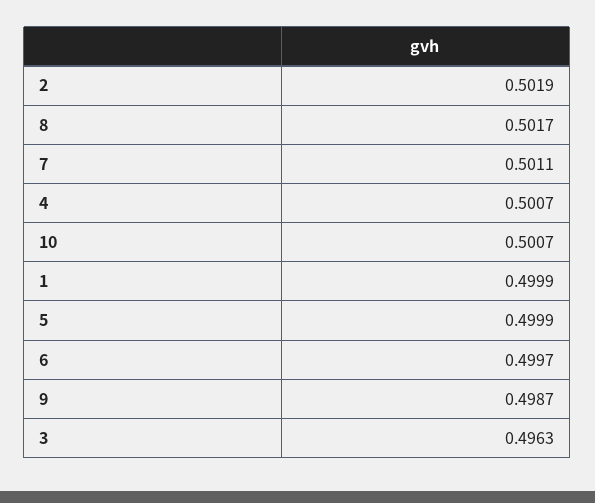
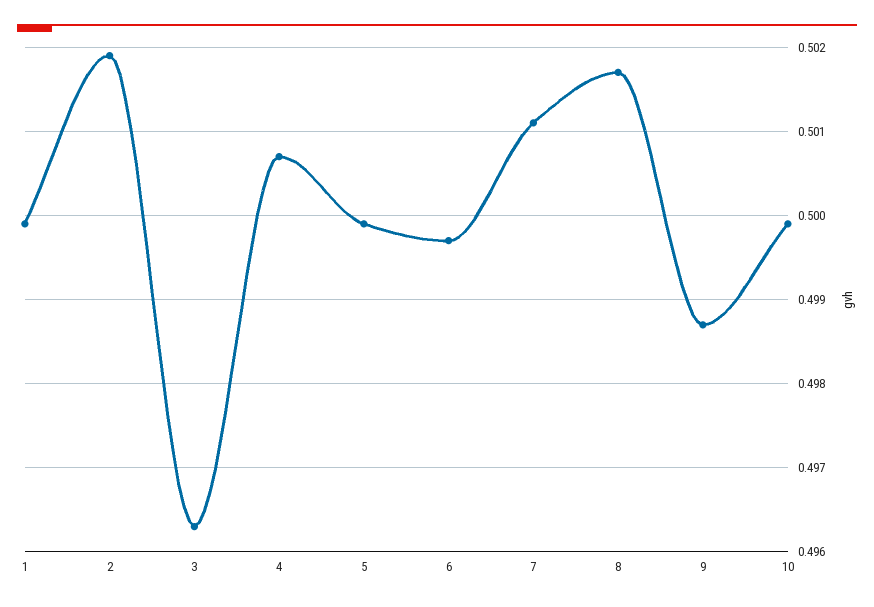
  {
    "2": 0.5019,
    "8": 0.5017,
    "7": 0.5011,
    "4": 0.5007,
-   "10": 0.5007,
+   "10": 0.4999,
    "1": 0.4999,
    "5": 0.4999,
    "6": 0.4997,
    "9": 0.4987,
    "3": 0.4963
  }

